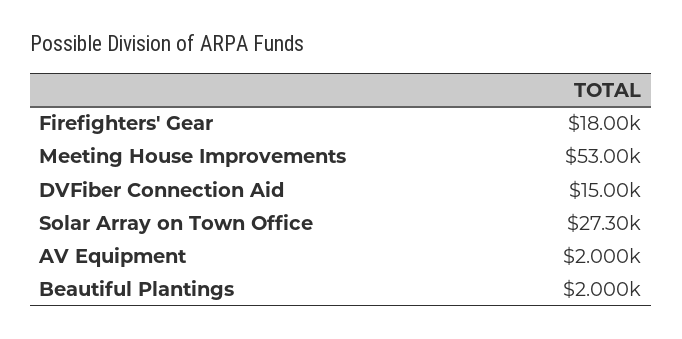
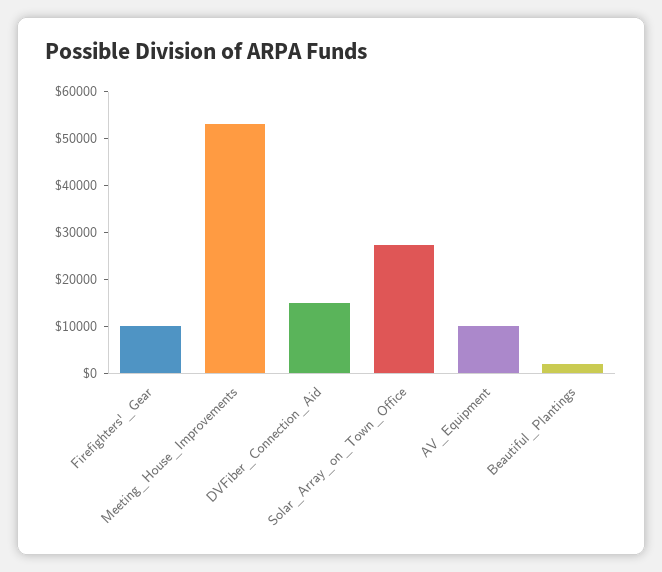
  {
-   "Firefighters' Gear": 18000,
+   "Firefighters' Gear": 10000,
    "Meeting House Improvements": 53000,
    "DVFiber Connection Aid": 15000,
    "Solar Array on Town Office": 27300,
-   "AV Equipment": 2000,
+   "AV Equipment": 10000,
    "Beautiful Plantings": 2000
  }

